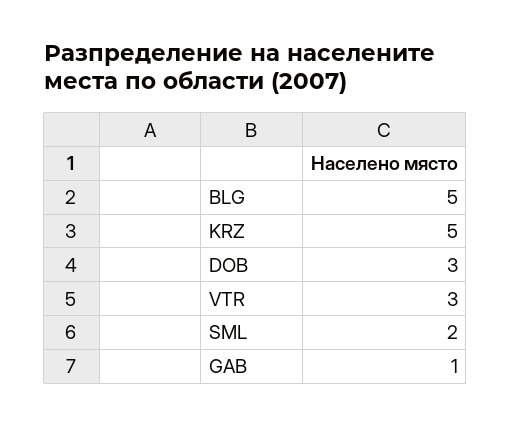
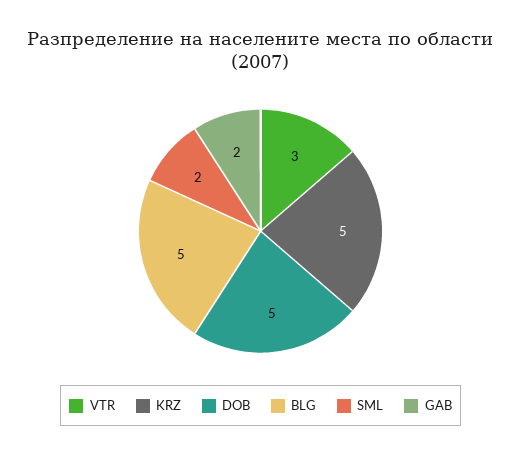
  {
    "BLG": 5,
    "KRZ": 5,
-   "DOB": 3,
+   "DOB": 5,
    "VTR": 3,
    "SML": 2,
-   "GAB": 1
+   "GAB": 2
  }

